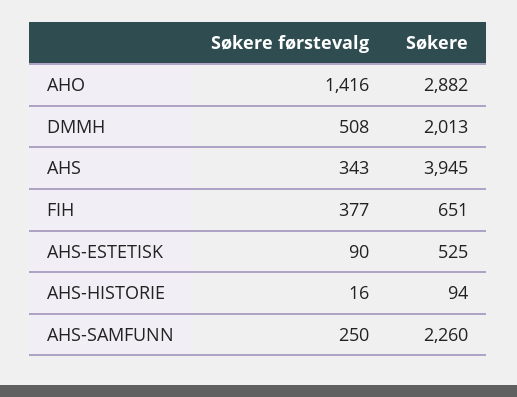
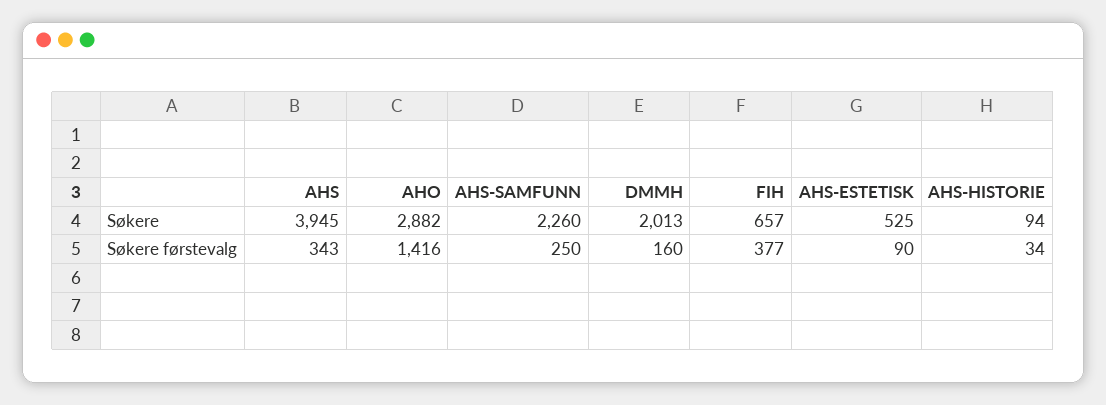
  {
    "Søkere førstevalg": {
      "AHO": 1416,
-     "DMMH": 508,
+     "DMMH": 160,
      "AHS": 343,
      "FIH": 377,
      "AHS-ESTETISK": 90,
-     "AHS-HISTORIE": 16,
+     "AHS-HISTORIE": 34,
      "AHS-SAMFUNN": 250
    },
    "Søkere": {
      "AHO": 2882,
      "DMMH": 2013,
      "AHS": 3945,
-     "FIH": 651,
+     "FIH": 657,
      "AHS-ESTETISK": 525,
      "AHS-HISTORIE": 94,
      "AHS-SAMFUNN": 2260
    }
  }

